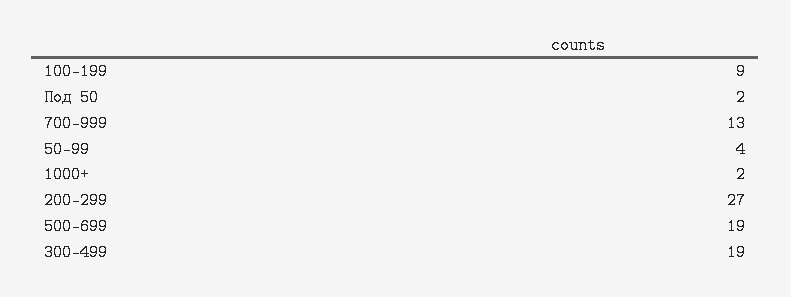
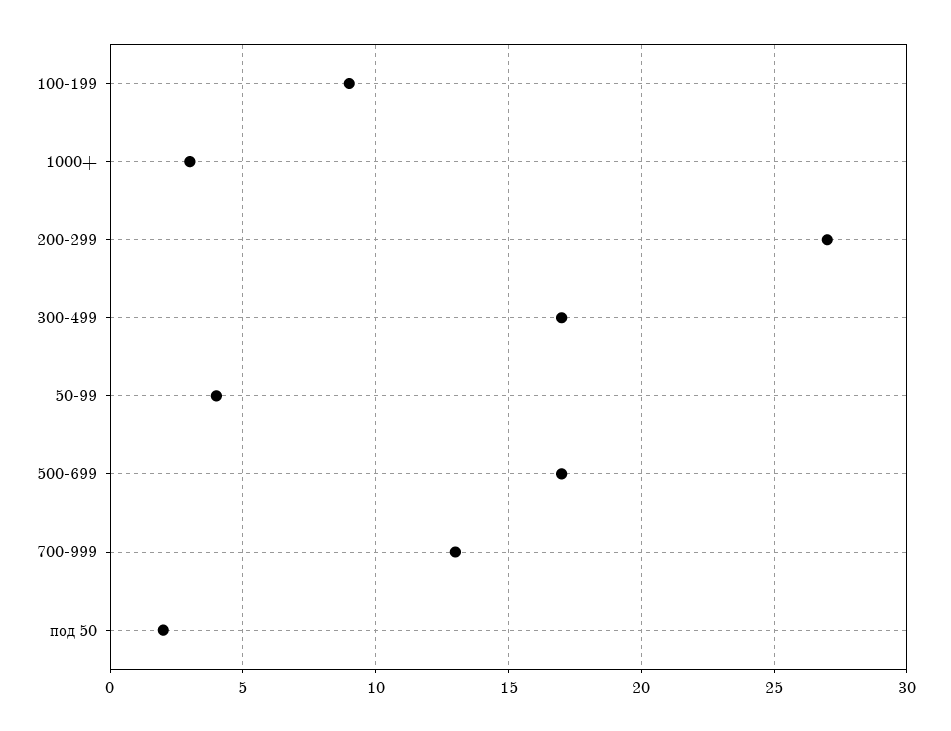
  {
    "100-199": 9,
    "Под 50": 2,
    "700-999": 13,
    "50-99": 4,
-   "1000+": 2,
+   "1000+": 3,
    "200-299": 27,
-   "500-699": 19,
+   "500-699": 17,
-   "300-499": 19
+   "300-499": 17
  }

